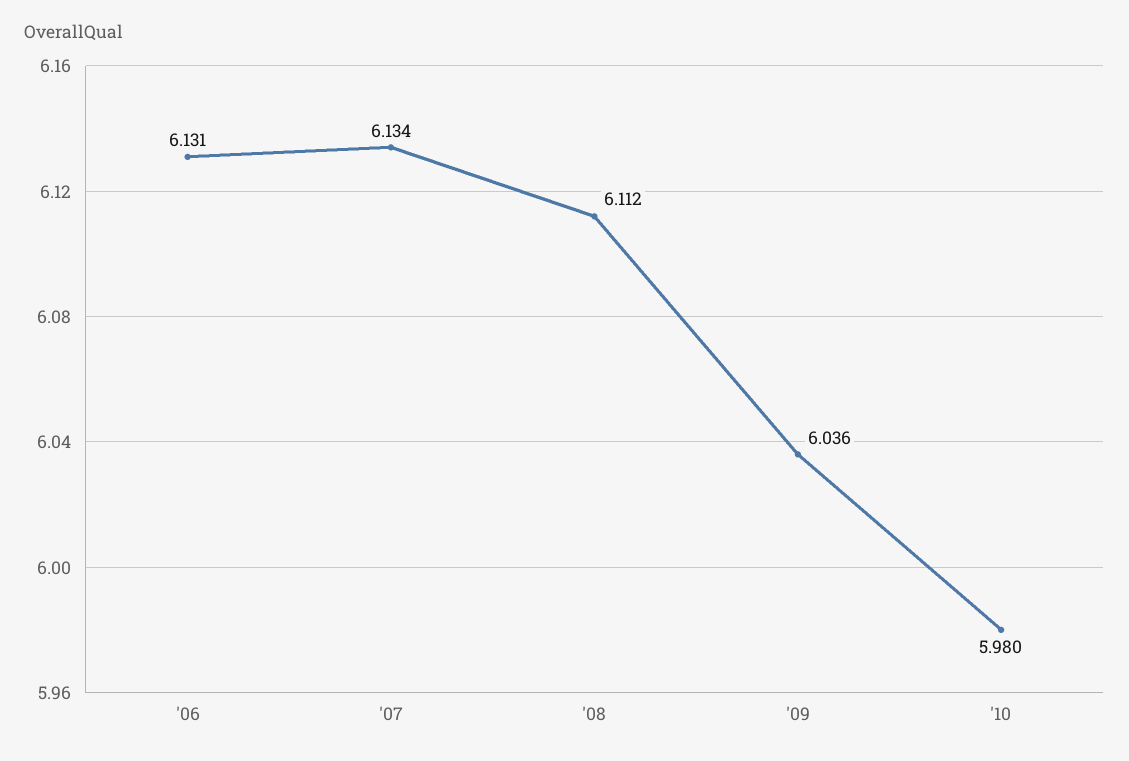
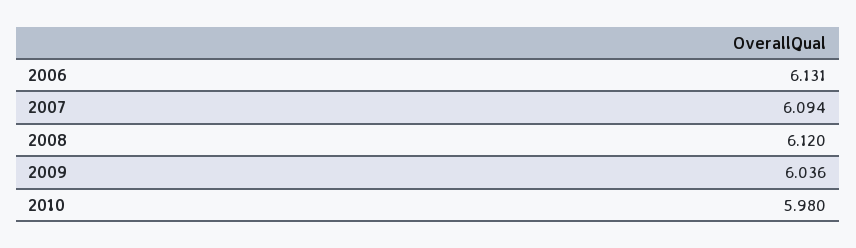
  {
    "'06": 6.131,
-   "'07": 6.134,
+   "'07": 6.094,
-   "'08": 6.112,
+   "'08": 6.12,
    "'09": 6.036,
    "'10": 5.98
  }

